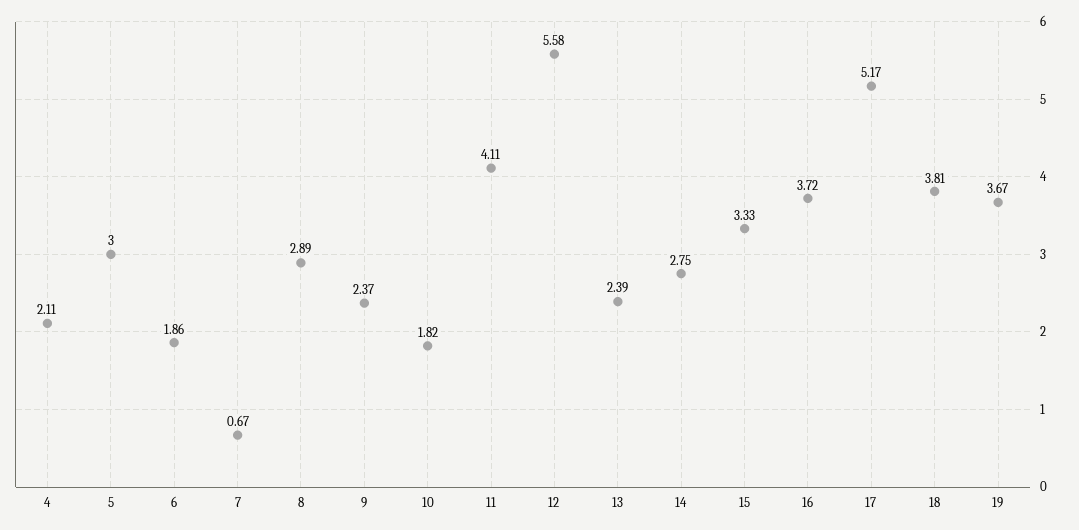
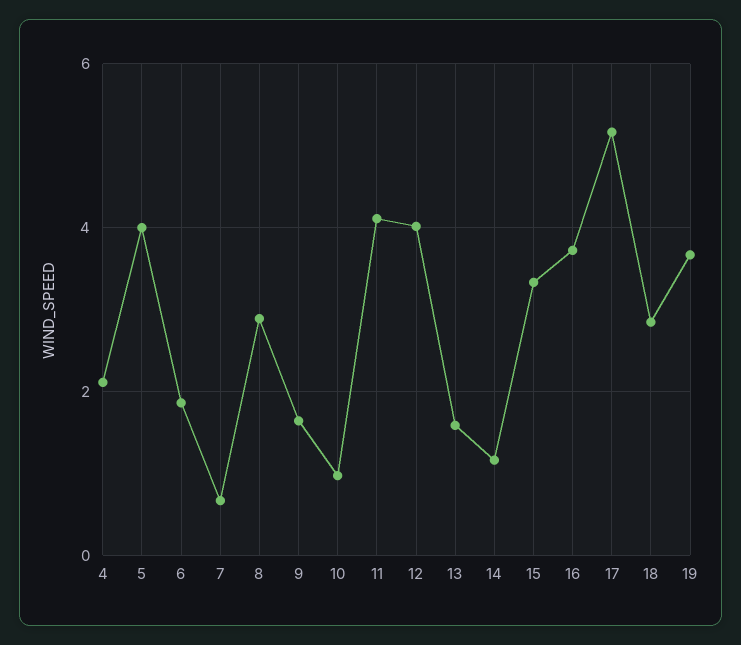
  {
    "4": 2.11,
-   "5": 3,
+   "5": 4,
    "6": 1.86,
    "7": 0.67,
    "8": 2.89,
-   "9": 2.37,
+   "9": 1.6,
-   "10": 1.82,
+   "10": 1,
    "11": 4.11,
-   "12": 5.58,
+   "12": 4,
-   "13": 2.39,
+   "13": 1.6,
-   "14": 2.75,
+   "14": 1.2,
    "15": 3.33,
    "16": 3.72,
    "17": 5.17,
-   "18": 3.81,
+   "18": 2.8,
    "19": 3.67
  }

